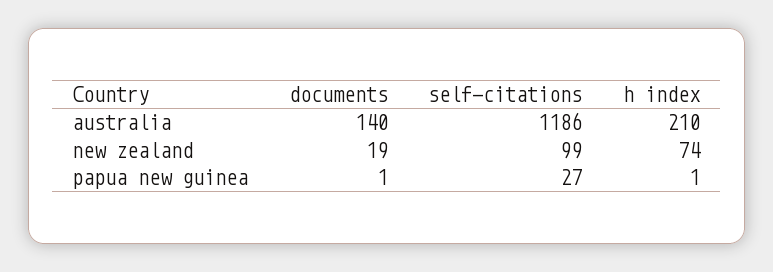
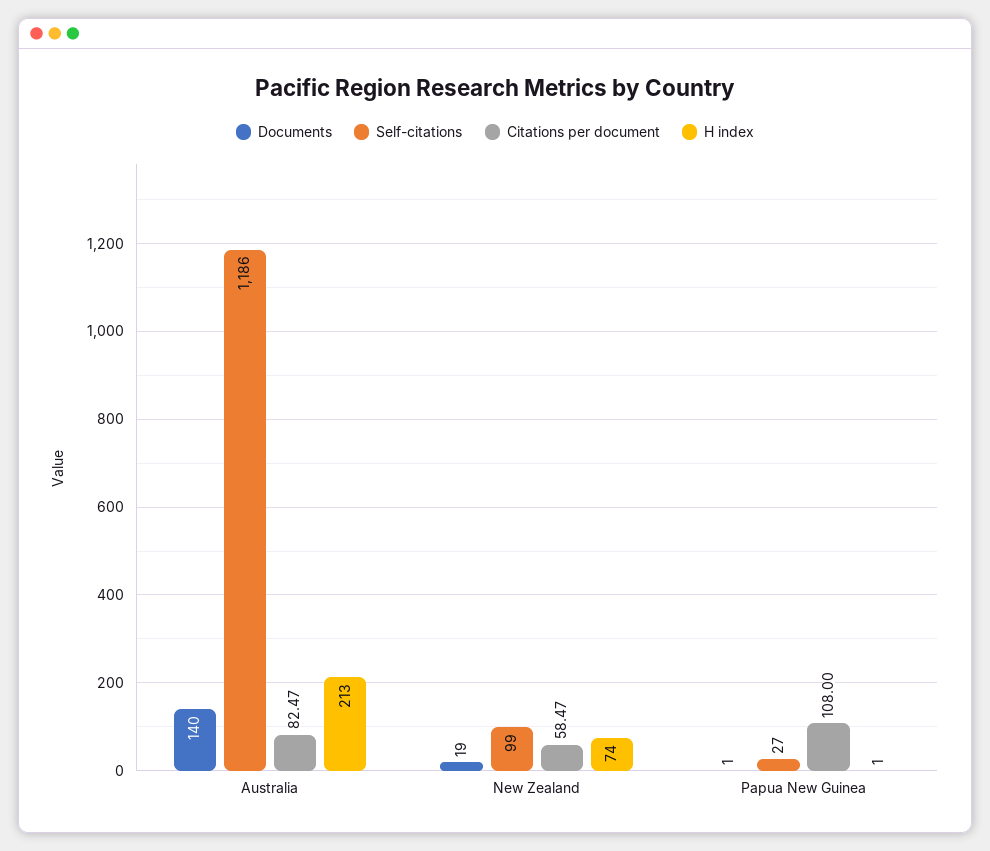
  {
    "documents": {
      "australia": 140,
      "new zealand": 19,
      "papua new guinea": 1
    },
    "self-citations": {
      "australia": 1186,
      "new zealand": 99,
      "papua new guinea": 27
    },
    "h index": {
-     "australia": 210,
+     "australia": 213,
      "new zealand": 74,
      "papua new guinea": 1
-   }
+   },
+   "Citations per document": {
+     "australia": 82.47,
+     "new zealand": 58.47,
+     "papua new guinea": 108
+   }
  }

